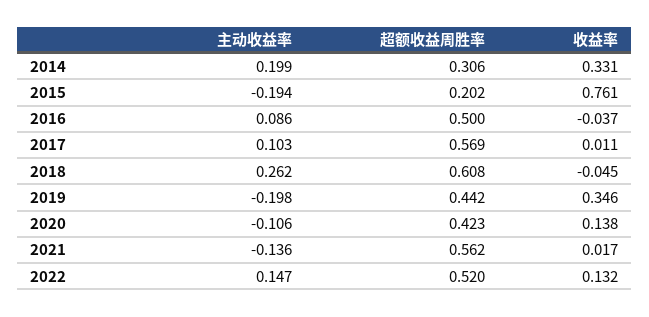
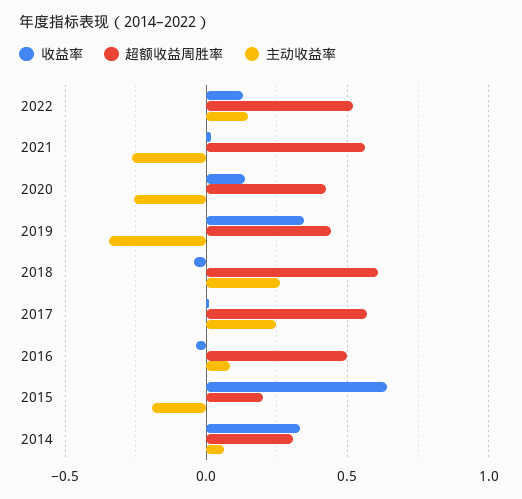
  {
    "主动收益率": {
-     "2014": 0.199,
+     "2014": 0.05,
      "2015": -0.194,
      "2016": 0.086,
-     "2017": 0.103,
+     "2017": 0.25,
      "2018": 0.262,
-     "2019": -0.198,
+     "2019": -0.35,
-     "2020": -0.106,
+     "2020": -0.25,
-     "2021": -0.136,
+     "2021": -0.25,
      "2022": 0.147
    },
    "超额收益周胜率": {
      "2014": 0.306,
      "2015": 0.202,
      "2016": 0.5,
      "2017": 0.569,
      "2018": 0.608,
      "2019": 0.442,
      "2020": 0.423,
      "2021": 0.562,
      "2022": 0.52
    },
    "收益率": {
      "2014": 0.331,
-     "2015": 0.761,
+     "2015": 0.65,
      "2016": -0.037,
      "2017": 0.011,
      "2018": -0.045,
      "2019": 0.346,
      "2020": 0.138,
      "2021": 0.017,
      "2022": 0.132
    }
  }

